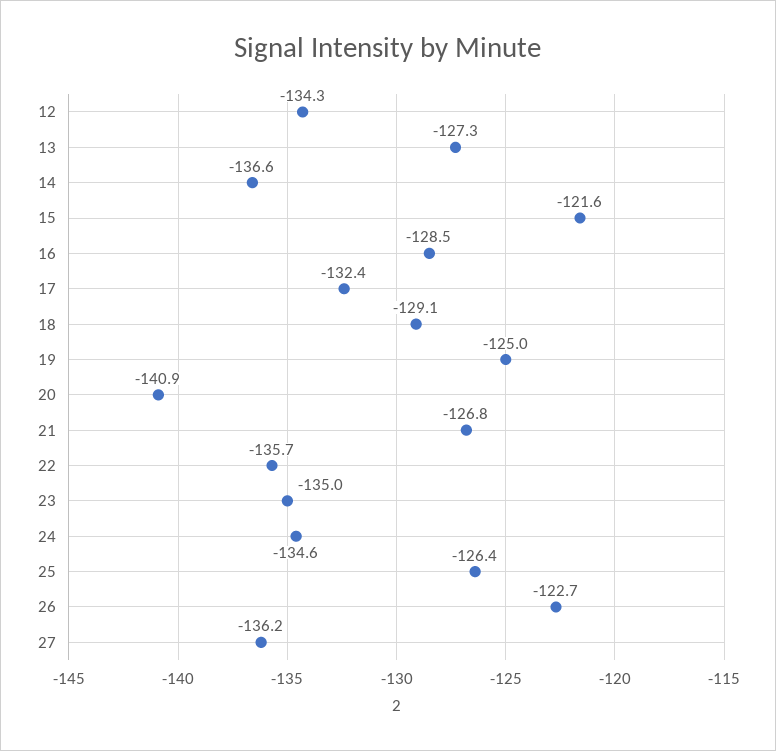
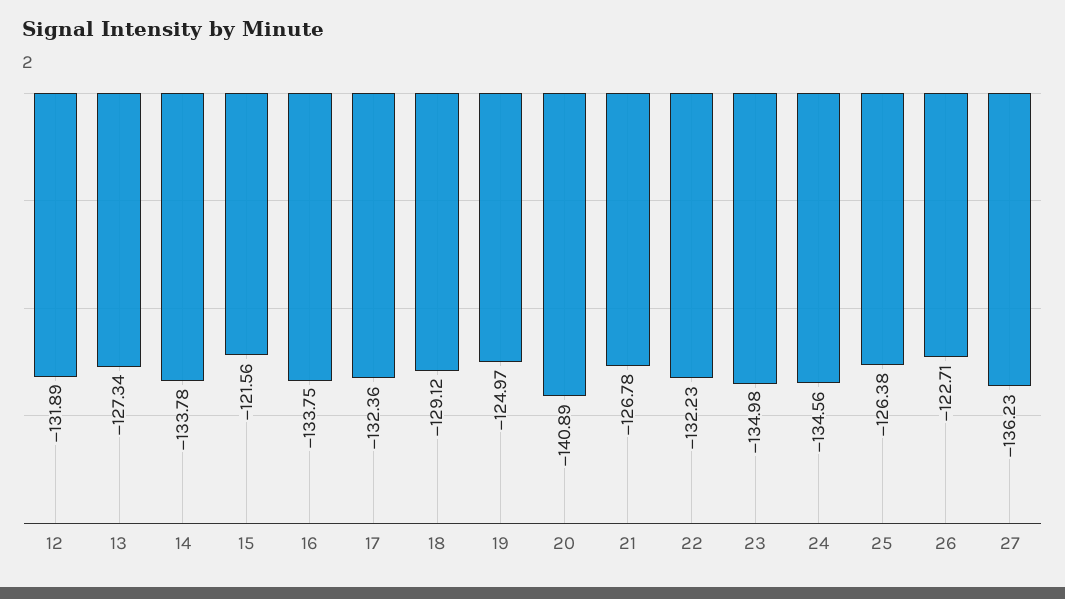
  {
-   "12": -134.3,
+   "12": -131.89,
    "13": -127.34,
-   "14": -136.6,
+   "14": -133.78,
    "15": -121.56,
-   "16": -128.5,
+   "16": -133.75,
    "17": -132.36,
    "18": -129.12,
    "19": -124.97,
    "20": -140.89,
    "21": -126.78,
-   "22": -135.7,
+   "22": -132.23,
    "23": -134.98,
    "24": -134.56,
    "25": -126.38,
    "26": -122.71,
    "27": -136.23
  }

